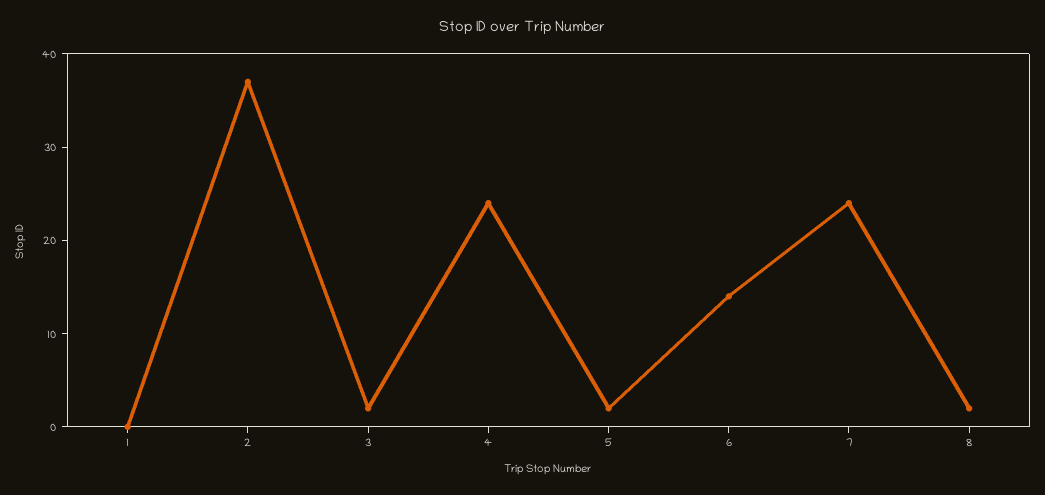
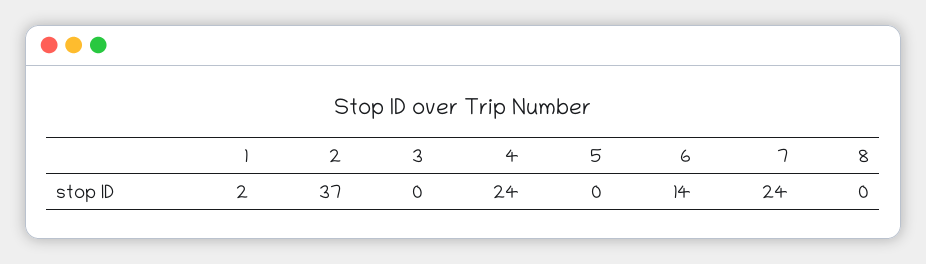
  {
-   "1": 0,
+   "1": 2,
    "2": 37,
-   "3": 2,
+   "3": 0,
    "4": 24,
-   "5": 2,
+   "5": 0,
    "6": 14,
    "7": 24,
-   "8": 2
+   "8": 0
  }

